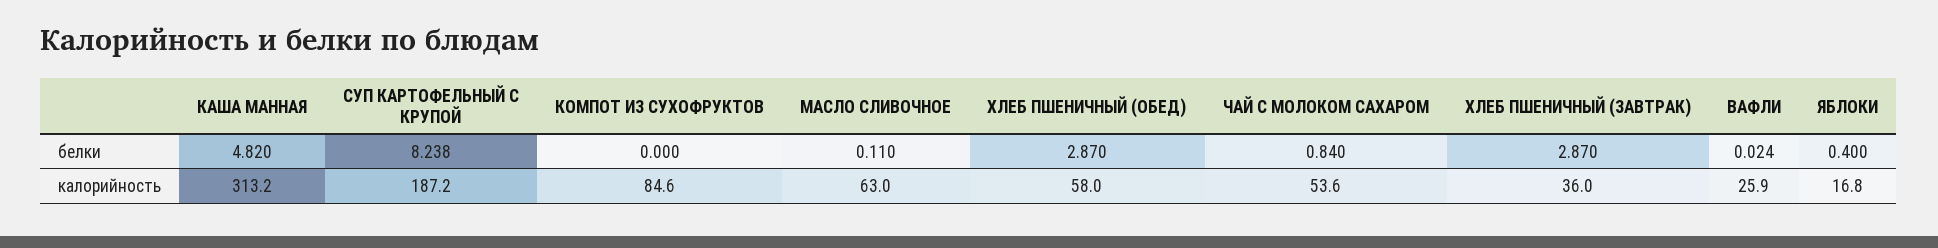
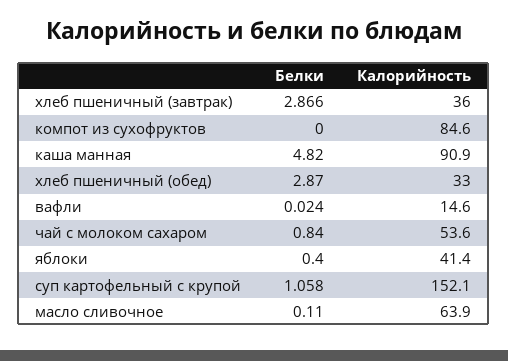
  {
    "КАША МАННАЯ": {
      "белки": 4.82,
-     "калорийность": 313.2
+     "калорийность": 90.9
    },
    "СУП КАРТОФЕЛЬНЫЙ С КРУПОЙ": {
-     "белки": 8.238,
+     "белки": 1.058,
-     "калорийность": 187.2
+     "калорийность": 152.1
    },
    "КОМПОТ ИЗ СУХОФРУКТОВ": {
      "белки": 0,
      "калорийность": 84.6
    },
    "МАСЛО СЛИВОЧНОЕ": {
      "белки": 0.11,
-     "калорийность": 63
+     "калорийность": 63.9
    },
    "ХЛЕБ ПШЕНИЧНЫЙ (ОБЕД)": {
      "белки": 2.87,
-     "калорийность": 58
+     "калорийность": 33
    },
    "ЧАЙ С МОЛОКОМ САХАРОМ": {
      "белки": 0.84,
      "калорийность": 53.6
    },
    "ХЛЕБ ПШЕНИЧНЫЙ (ЗАВТРАК)": {
-     "белки": 2.87,
+     "белки": 2.866,
      "калорийность": 36
    },
    "ВАФЛИ": {
      "белки": 0.024,
-     "калорийность": 25.9
+     "калорийность": 14.6
    },
    "ЯБЛОКИ": {
      "белки": 0.4,
-     "калорийность": 16.8
+     "калорийность": 41.4
    }
  }

